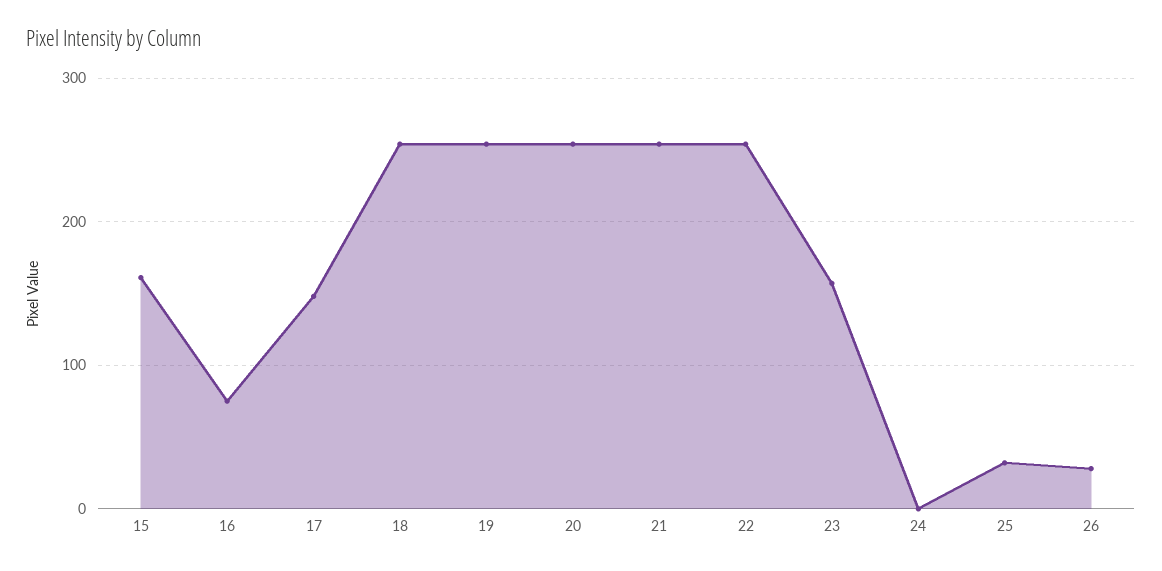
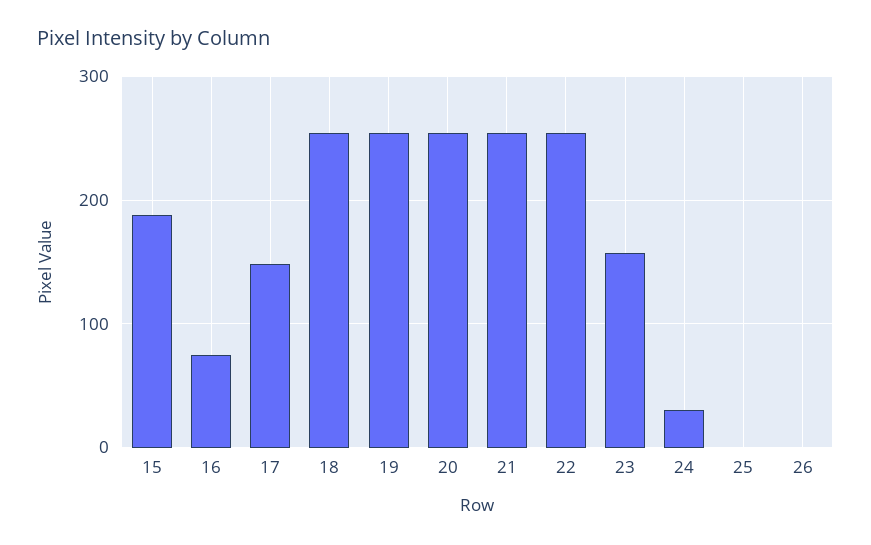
  {
-   "15": 160,
+   "15": 190,
    "16": 80,
    "17": 150,
    "18": 250,
    "19": 250,
    "20": 250,
    "21": 250,
    "22": 250,
    "23": 160,
-   "24": 0,
+   "24": 30,
-   "25": 30,
+   "25": 0,
-   "26": 30
+   "26": 0
  }

